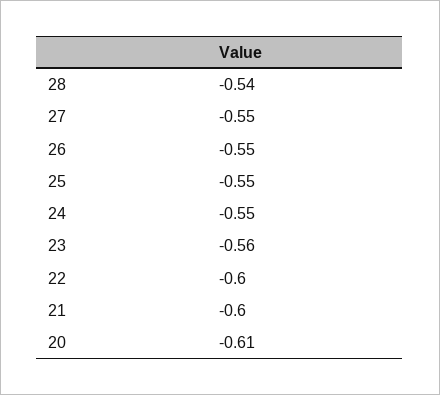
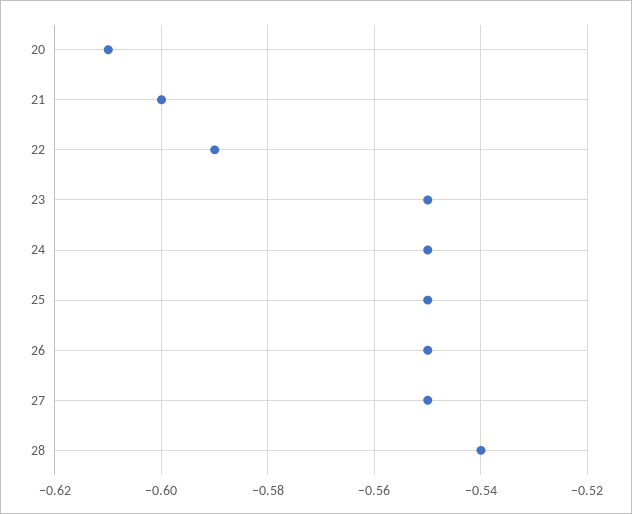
  {
    "28": -0.54,
    "27": -0.55,
    "26": -0.55,
    "25": -0.55,
    "24": -0.55,
-   "23": -0.56,
+   "23": -0.55,
-   "22": -0.6,
+   "22": -0.59,
    "21": -0.6,
    "20": -0.61
  }

